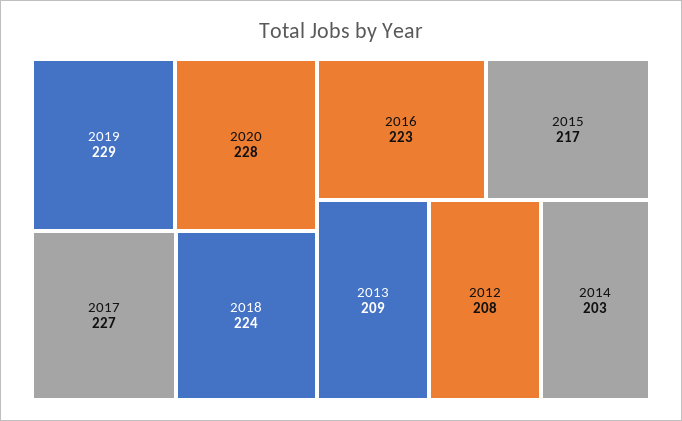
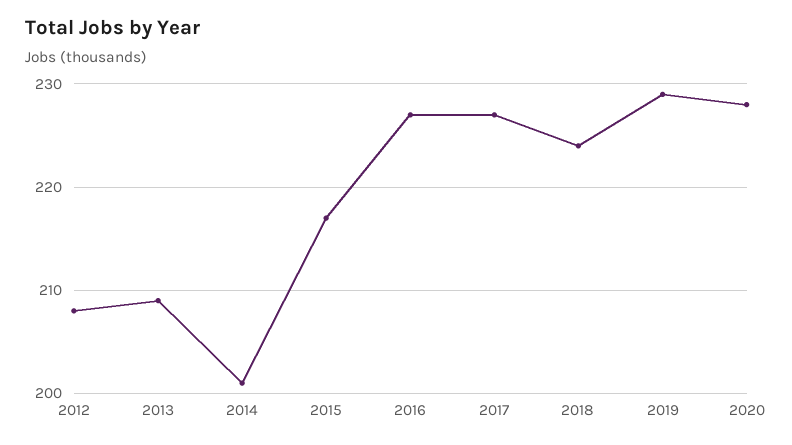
  {
    "2019": 229,
    "2020": 228,
    "2017": 227,
    "2018": 224,
-   "2016": 223,
+   "2016": 227,
    "2015": 217,
    "2013": 209,
    "2012": 208,
-   "2014": 203
+   "2014": 201
  }

